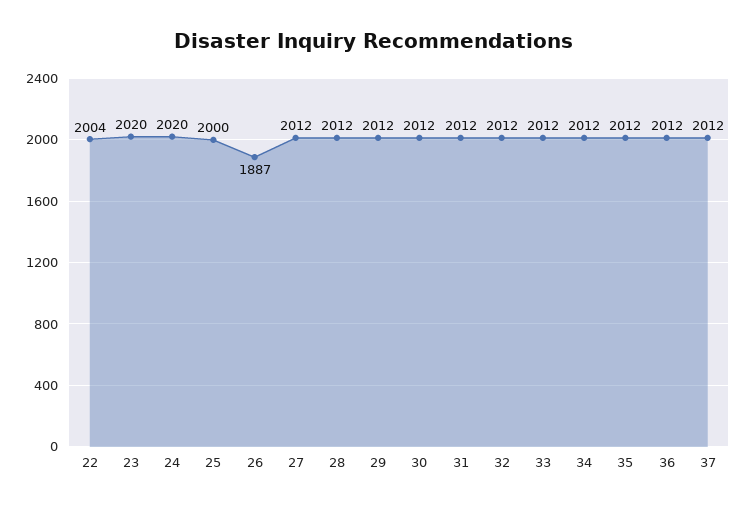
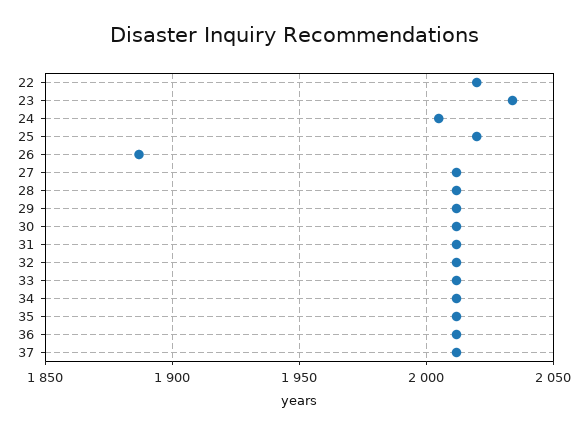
  {
-   "22": 2004,
+   "22": 2020,
-   "23": 2020,
+   "23": 2035,
-   "24": 2020,
+   "24": 2005,
-   "25": 2000,
+   "25": 2020,
    "26": 1887,
    "27": 2012,
    "28": 2012,
    "29": 2012,
    "30": 2012,
    "31": 2012,
    "32": 2012,
    "33": 2012,
    "34": 2012,
    "35": 2012,
    "36": 2012,
    "37": 2012
  }

